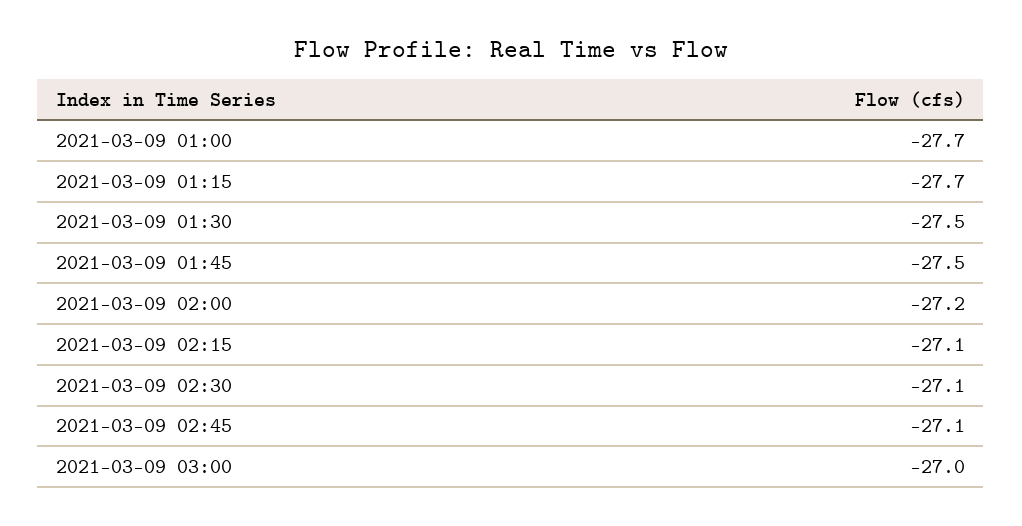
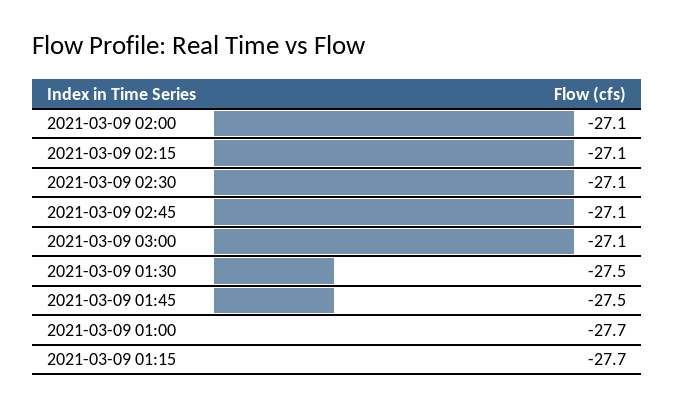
  {
    "2021-03-09 01:00": -27.7,
    "2021-03-09 01:15": -27.7,
    "2021-03-09 01:30": -27.5,
    "2021-03-09 01:45": -27.5,
-   "2021-03-09 02:00": -27.2,
+   "2021-03-09 02:00": -27.1,
    "2021-03-09 02:15": -27.1,
    "2021-03-09 02:30": -27.1,
    "2021-03-09 02:45": -27.1,
-   "2021-03-09 03:00": -27
+   "2021-03-09 03:00": -27.1
  }

